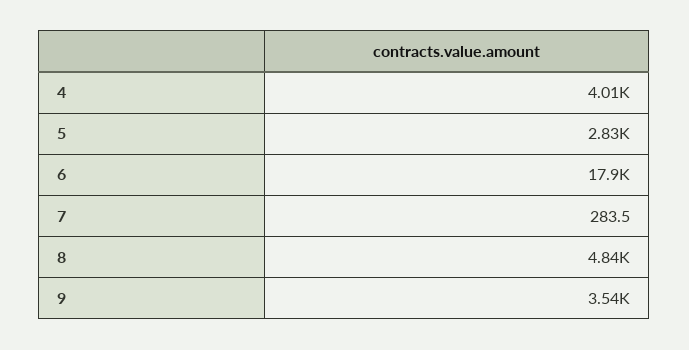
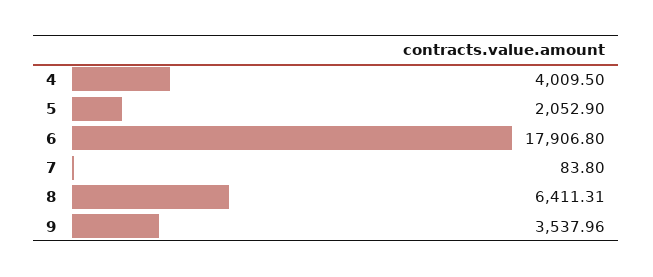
  {
    "4": 4009.5,
-   "5": 2830,
+   "5": 2052.9,
    "6": 17906.8,
-   "7": 283.5,
+   "7": 83.8,
-   "8": 4840,
+   "8": 6411.31,
    "9": 3537.96
  }

